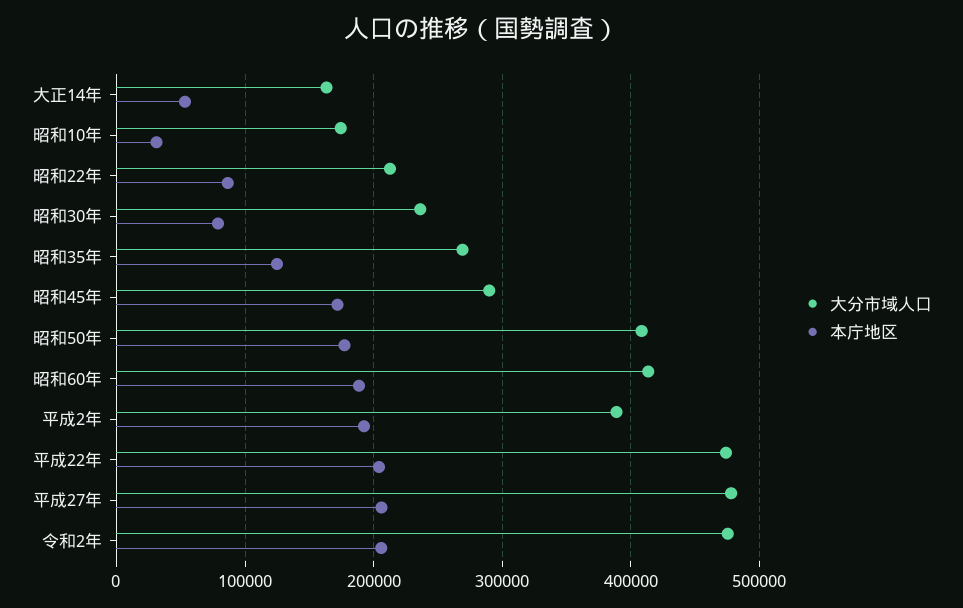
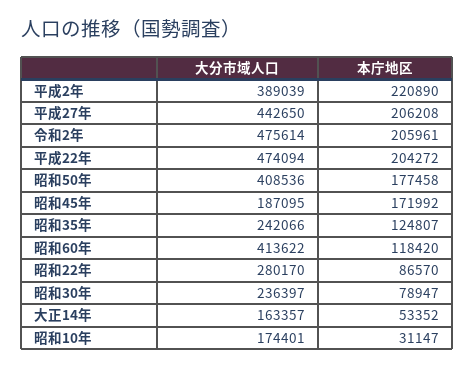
  {
    "大分市域人口": {
      "大正14年": 163357,
      "昭和10年": 174401,
-     "昭和22年": 210000,
+     "昭和22年": 280170,
      "昭和30年": 236397,
-     "昭和35年": 270000,
+     "昭和35年": 242066,
-     "昭和45年": 290000,
+     "昭和45年": 187095,
      "昭和50年": 408536,
      "昭和60年": 413622,
      "平成2年": 389039,
      "平成22年": 474094,
-     "平成27年": 480000,
+     "平成27年": 442650,
      "令和2年": 475614
    },
    "本庁地区": {
      "大正14年": 53352,
      "昭和10年": 31147,
      "昭和22年": 86570,
      "昭和30年": 78947,
      "昭和35年": 124807,
      "昭和45年": 171992,
      "昭和50年": 177458,
-     "昭和60年": 190000,
+     "昭和60年": 118420,
-     "平成2年": 190000,
+     "平成2年": 220890,
      "平成22年": 204272,
      "平成27年": 206208,
      "令和2年": 205961
    }
  }

